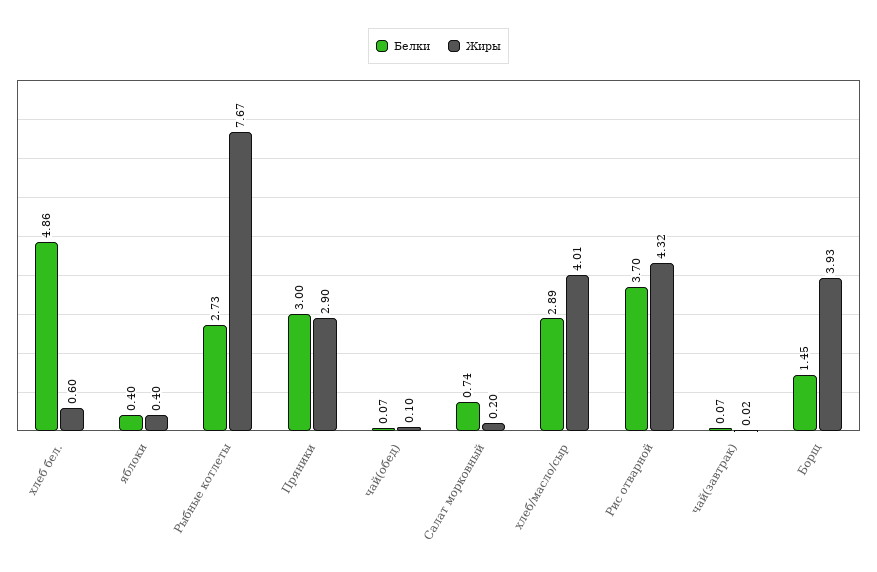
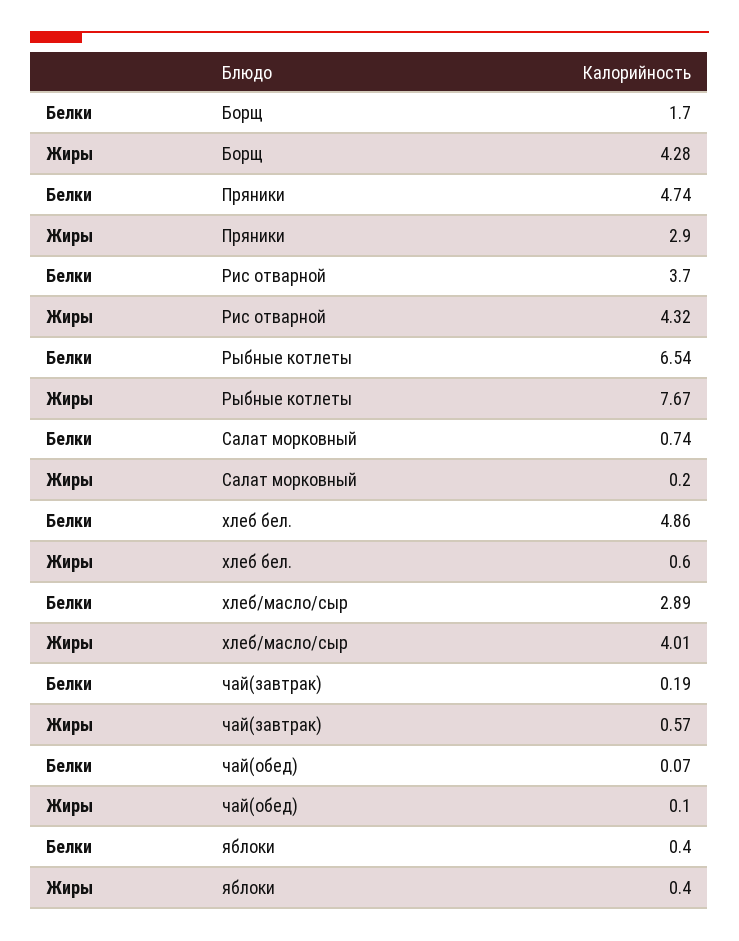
  {
    "Белки": {
      "хлеб бел.": 4.86,
      "яблоки": 0.4,
-     "Рыбные котлеты": 2.73,
+     "Рыбные котлеты": 6.54,
-     "Пряники": 3,
+     "Пряники": 4.74,
      "чай(обед)": 0.07,
      "Салат морковный": 0.74,
      "хлеб/масло/сыр": 2.89,
      "Рис отварной": 3.7,
-     "чай(завтрак)": 0.07,
+     "чай(завтрак)": 0.19,
-     "Борщ": 1.45
+     "Борщ": 1.7
    },
    "Жиры": {
      "хлеб бел.": 0.6,
      "яблоки": 0.4,
      "Рыбные котлеты": 7.67,
      "Пряники": 2.9,
      "чай(обед)": 0.1,
      "Салат морковный": 0.2,
      "хлеб/масло/сыр": 4.01,
      "Рис отварной": 4.32,
-     "чай(завтрак)": 0.02,
+     "чай(завтрак)": 0.57,
-     "Борщ": 3.93
+     "Борщ": 4.28
    }
  }

